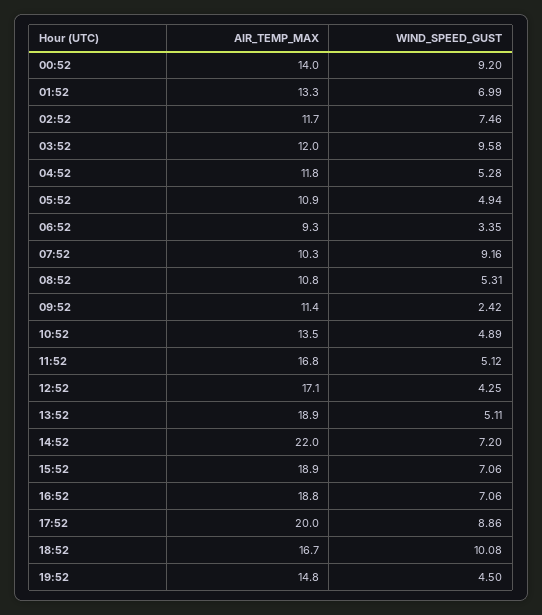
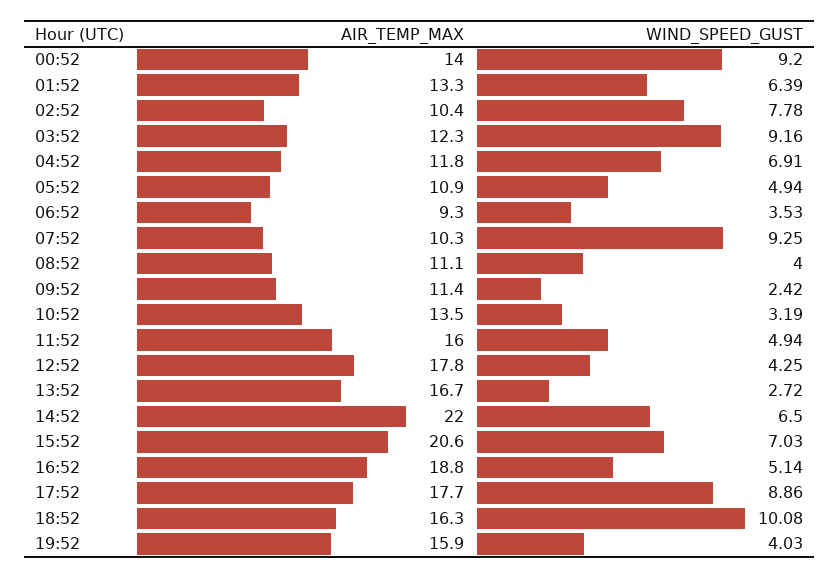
  {
    "AIR_TEMP_MAX": {
      "00:52": 14,
      "01:52": 13.3,
-     "02:52": 11.7,
+     "02:52": 10.4,
-     "03:52": 12,
+     "03:52": 12.3,
      "04:52": 11.8,
      "05:52": 10.9,
      "06:52": 9.3,
      "07:52": 10.3,
-     "08:52": 10.8,
+     "08:52": 11.1,
      "09:52": 11.4,
      "10:52": 13.5,
-     "11:52": 16.8,
+     "11:52": 16,
-     "12:52": 17.1,
+     "12:52": 17.8,
-     "13:52": 18.9,
+     "13:52": 16.7,
      "14:52": 22,
-     "15:52": 18.9,
+     "15:52": 20.6,
      "16:52": 18.8,
-     "17:52": 20,
+     "17:52": 17.7,
-     "18:52": 16.7,
+     "18:52": 16.3,
-     "19:52": 14.8
+     "19:52": 15.9
    },
    "WIND_SPEED_GUST": {
      "00:52": 9.2,
-     "01:52": 6.99,
+     "01:52": 6.39,
-     "02:52": 7.46,
+     "02:52": 7.78,
-     "03:52": 9.58,
+     "03:52": 9.16,
-     "04:52": 5.28,
+     "04:52": 6.91,
      "05:52": 4.94,
-     "06:52": 3.35,
+     "06:52": 3.53,
-     "07:52": 9.16,
+     "07:52": 9.25,
-     "08:52": 5.31,
+     "08:52": 4,
      "09:52": 2.42,
-     "10:52": 4.89,
+     "10:52": 3.19,
-     "11:52": 5.12,
+     "11:52": 4.94,
      "12:52": 4.25,
-     "13:52": 5.11,
+     "13:52": 2.72,
-     "14:52": 7.2,
+     "14:52": 6.5,
-     "15:52": 7.06,
+     "15:52": 7.03,
-     "16:52": 7.06,
+     "16:52": 5.14,
      "17:52": 8.86,
      "18:52": 10.08,
-     "19:52": 4.5
+     "19:52": 4.03
    }
  }

